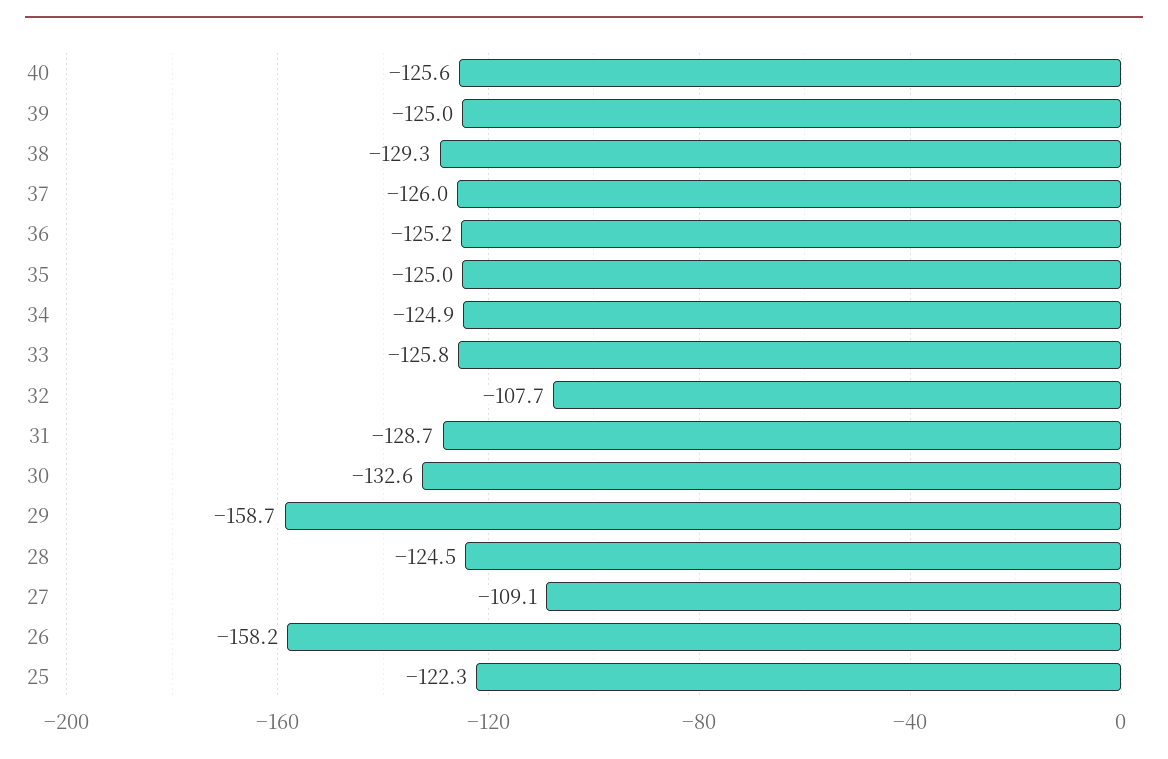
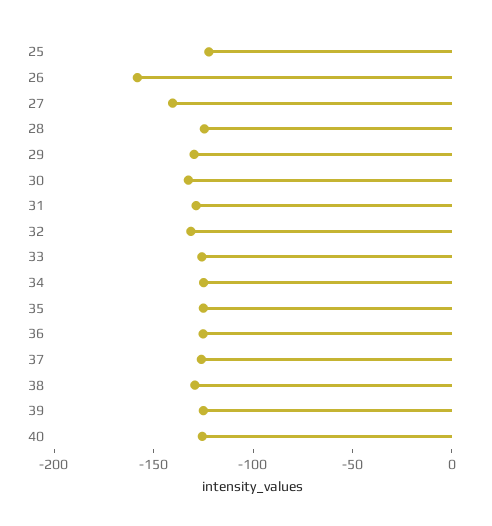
  {
    "40": -125.6,
    "39": -125,
    "38": -129.3,
    "37": -126,
    "36": -125.2,
    "35": -125,
    "34": -124.9,
    "33": -125.8,
-   "32": -107.7,
+   "32": -130,
    "31": -128.7,
    "30": -132.6,
-   "29": -158.7,
+   "29": -130,
    "28": -124.5,
-   "27": -109.1,
+   "27": -140,
    "26": -158.2,
    "25": -122.3
  }

